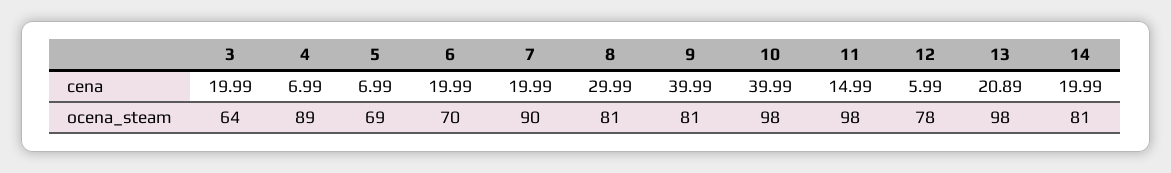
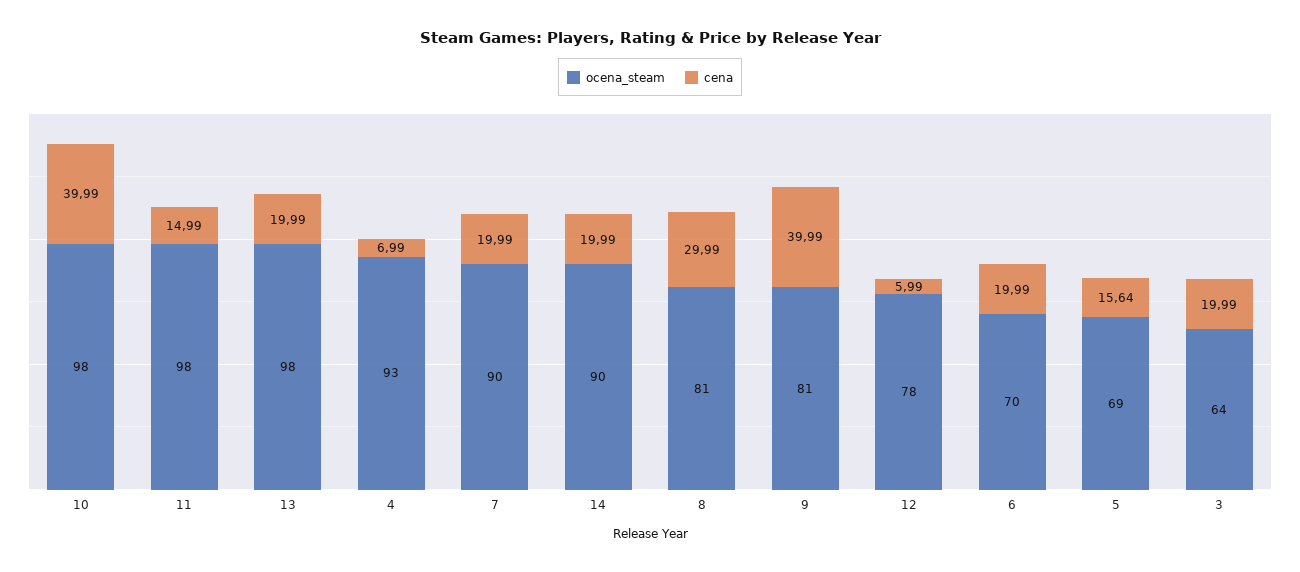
  {
    "cena": {
      "3": 19.99,
      "4": 6.99,
-     "5": 6.99,
+     "5": 15.64,
      "6": 19.99,
      "7": 19.99,
      "8": 29.99,
      "9": 39.99,
      "10": 39.99,
      "11": 14.99,
      "12": 5.99,
-     "13": 20.89,
+     "13": 19.99,
      "14": 19.99
    },
    "ocena_steam": {
      "3": 64,
-     "4": 89,
+     "4": 93,
      "5": 69,
      "6": 70,
      "7": 90,
      "8": 81,
      "9": 81,
      "10": 98,
      "11": 98,
      "12": 78,
      "13": 98,
-     "14": 81
+     "14": 90
    }
  }

